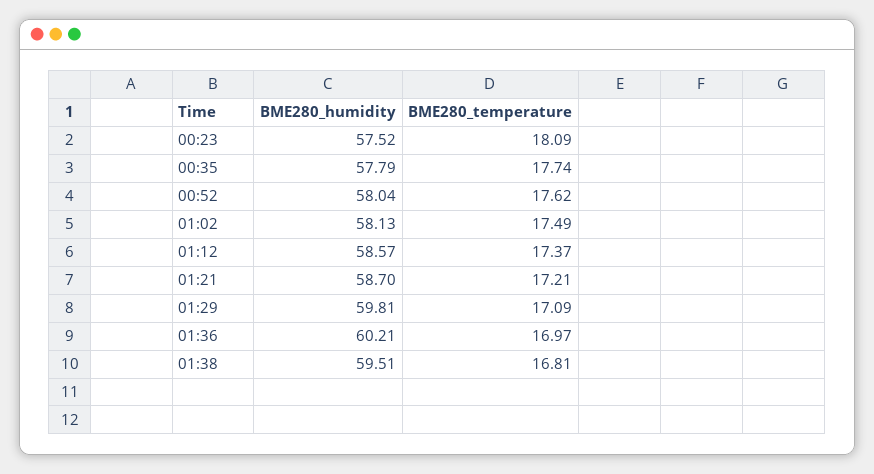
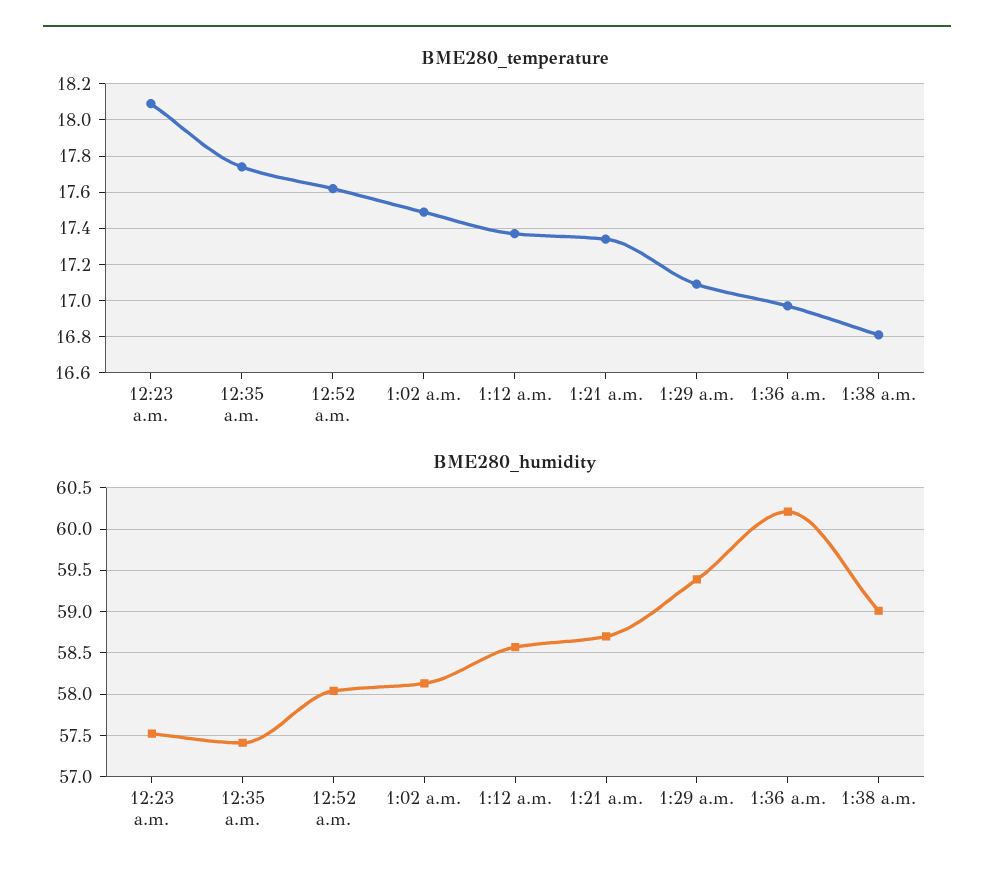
  {
    "BME280_humidity": {
      "00:23": 57.52,
-     "00:35": 57.79,
+     "00:35": 57.4,
      "00:52": 58.04,
      "01:02": 58.13,
      "01:12": 58.57,
      "01:21": 58.7,
-     "01:29": 59.81,
+     "01:29": 59.4,
      "01:36": 60.21,
-     "01:38": 59.51
+     "01:38": 59
    },
    "BME280_temperature": {
      "00:23": 18.09,
      "00:35": 17.74,
      "00:52": 17.62,
      "01:02": 17.49,
      "01:12": 17.37,
-     "01:21": 17.21,
+     "01:21": 17.35,
      "01:29": 17.09,
      "01:36": 16.97,
      "01:38": 16.81
    }
  }

